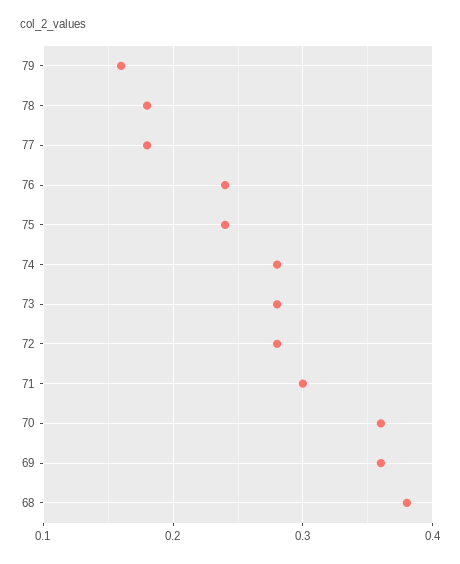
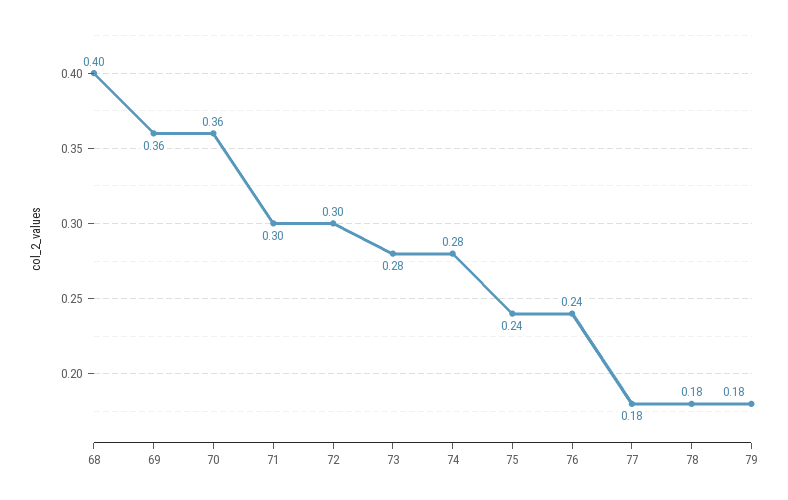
  {
-   "79": 0.16,
+   "79": 0.18,
    "78": 0.18,
    "77": 0.18,
    "76": 0.24,
    "75": 0.24,
    "74": 0.28,
    "73": 0.28,
-   "72": 0.28,
+   "72": 0.3,
    "71": 0.3,
    "70": 0.36,
    "69": 0.36,
-   "68": 0.38
+   "68": 0.4
  }

